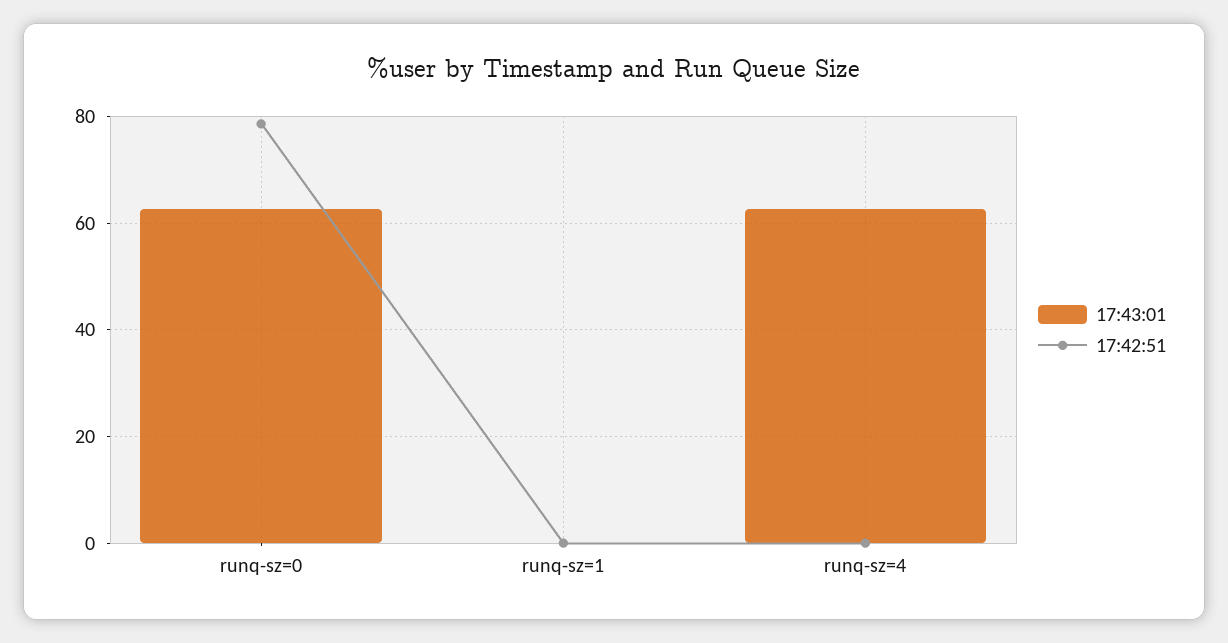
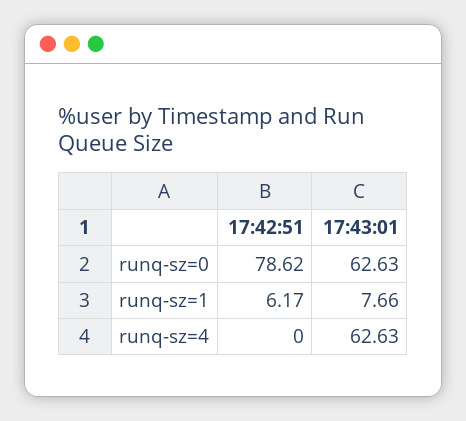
  {
    "17:43:01": {
      "runq-sz=0": 62.63,
-     "runq-sz=1": 0,
+     "runq-sz=1": 7.66,
      "runq-sz=4": 62.63
    },
    "17:42:51": {
      "runq-sz=0": 78.62,
-     "runq-sz=1": 0,
+     "runq-sz=1": 6.17,
      "runq-sz=4": 0
    }
  }

